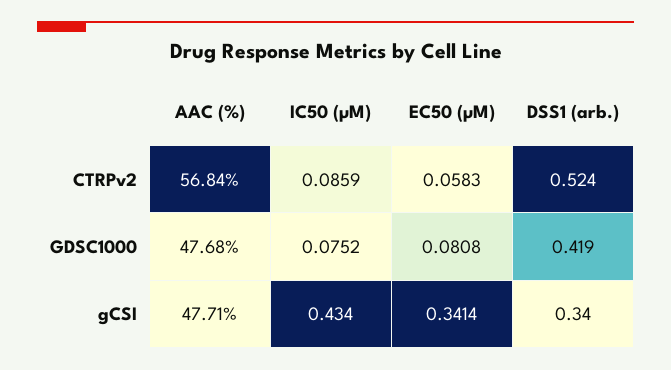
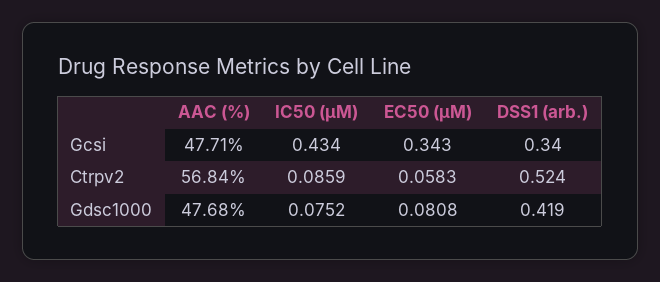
  {
    "AAC (%)": {
      "CTRPv2": 56.84,
      "GDSC1000": 47.68,
      "gCSI": 47.71
    },
    "IC50 (µM)": {
      "CTRPv2": 0.0859,
      "GDSC1000": 0.0752,
      "gCSI": 0.434
    },
    "EC50 (µM)": {
      "CTRPv2": 0.0583,
      "GDSC1000": 0.0808,
-     "gCSI": 0.3414
+     "gCSI": 0.343
    },
    "DSS1 (arb.)": {
      "CTRPv2": 0.524,
      "GDSC1000": 0.419,
      "gCSI": 0.34
    }
  }

